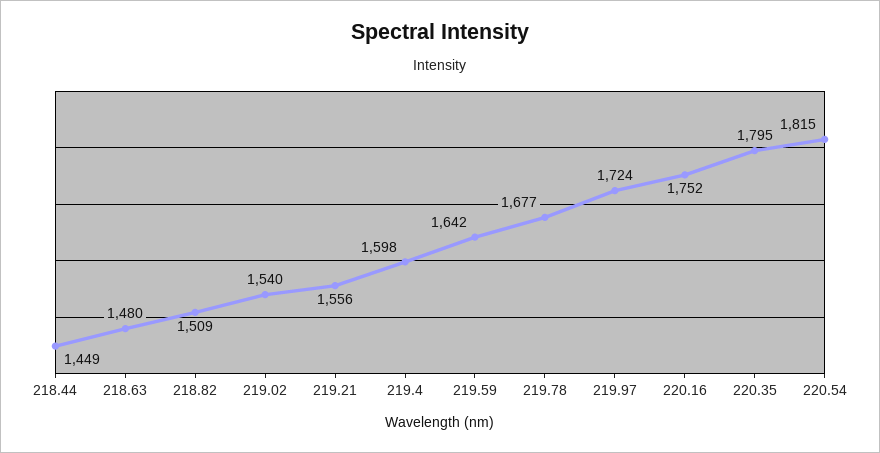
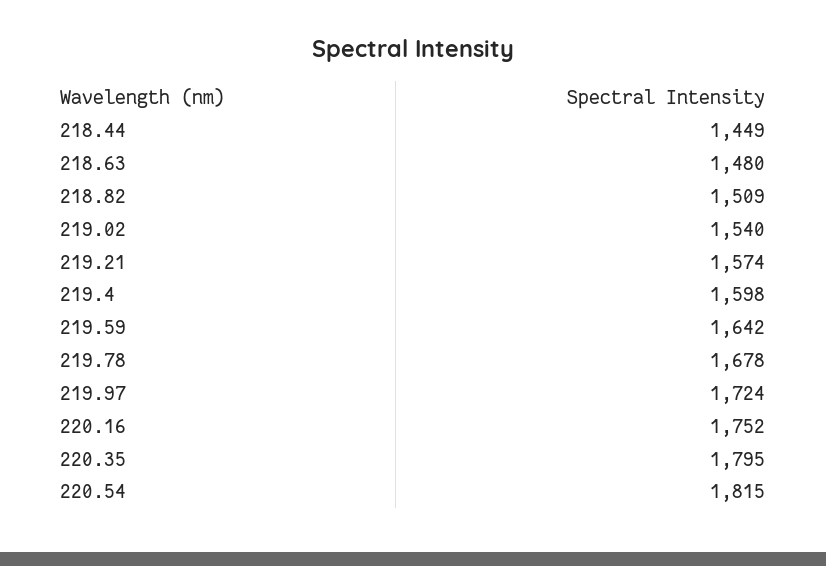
  {
    "218.44": 1449,
    "218.63": 1480,
    "218.82": 1509,
    "219.02": 1540,
-   "219.21": 1556,
+   "219.21": 1574,
    "219.4": 1598,
    "219.59": 1642,
-   "219.78": 1677,
+   "219.78": 1678,
    "219.97": 1724,
    "220.16": 1752,
    "220.35": 1795,
    "220.54": 1815
  }

